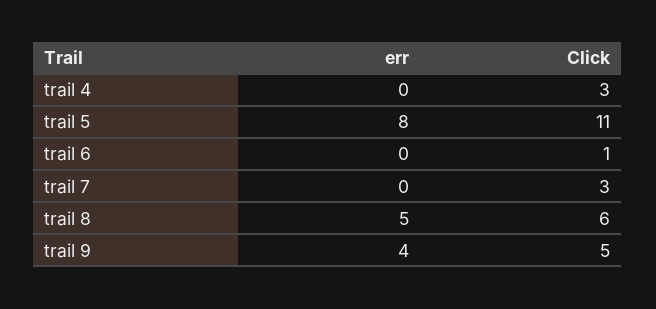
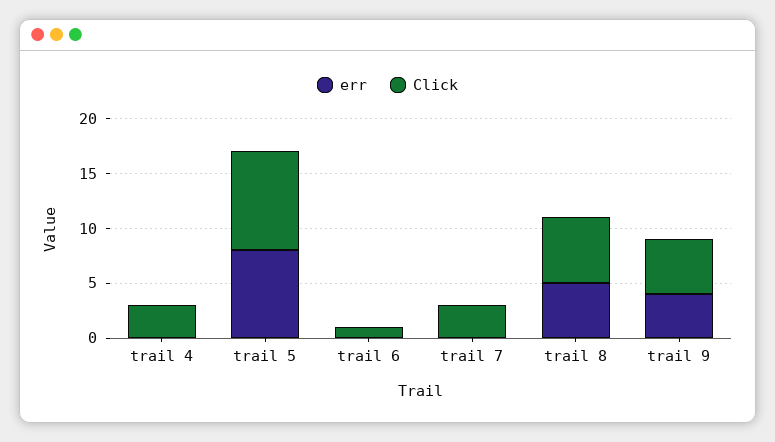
  {
    "err": {
      "trail 4": 0,
      "trail 5": 8,
      "trail 6": 0,
      "trail 7": 0,
      "trail 8": 5,
      "trail 9": 4
    },
    "Click": {
      "trail 4": 3,
-     "trail 5": 11,
+     "trail 5": 9,
      "trail 6": 1,
      "trail 7": 3,
      "trail 8": 6,
      "trail 9": 5
    }
  }

